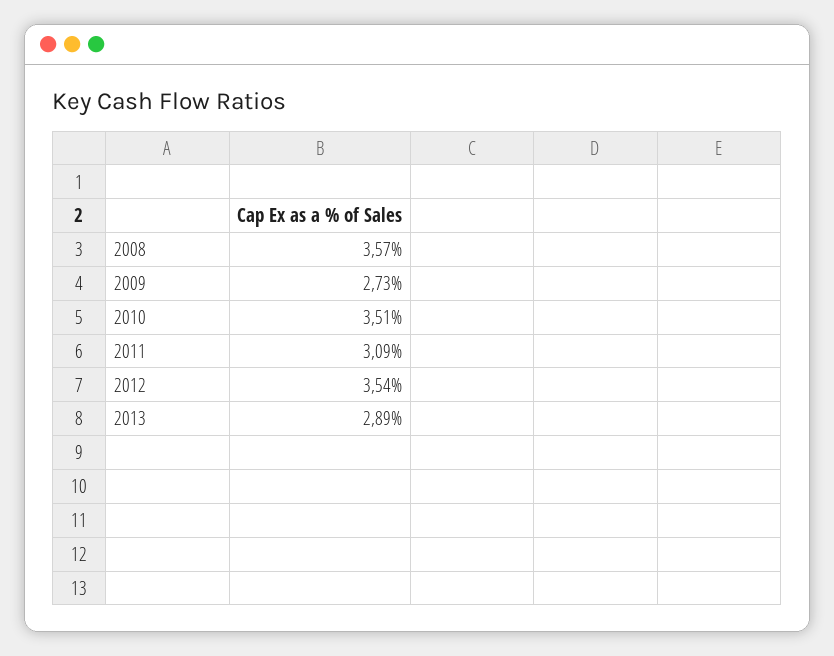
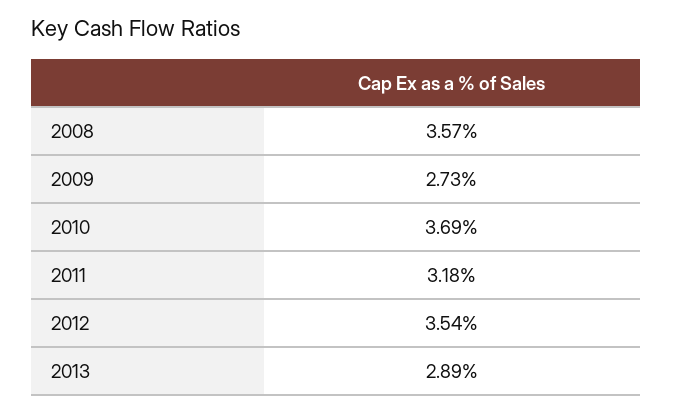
  {
    "2008": 3.57,
    "2009": 2.73,
-   "2010": 3.51,
+   "2010": 3.69,
-   "2011": 3.09,
+   "2011": 3.18,
    "2012": 3.54,
    "2013": 2.89
  }

